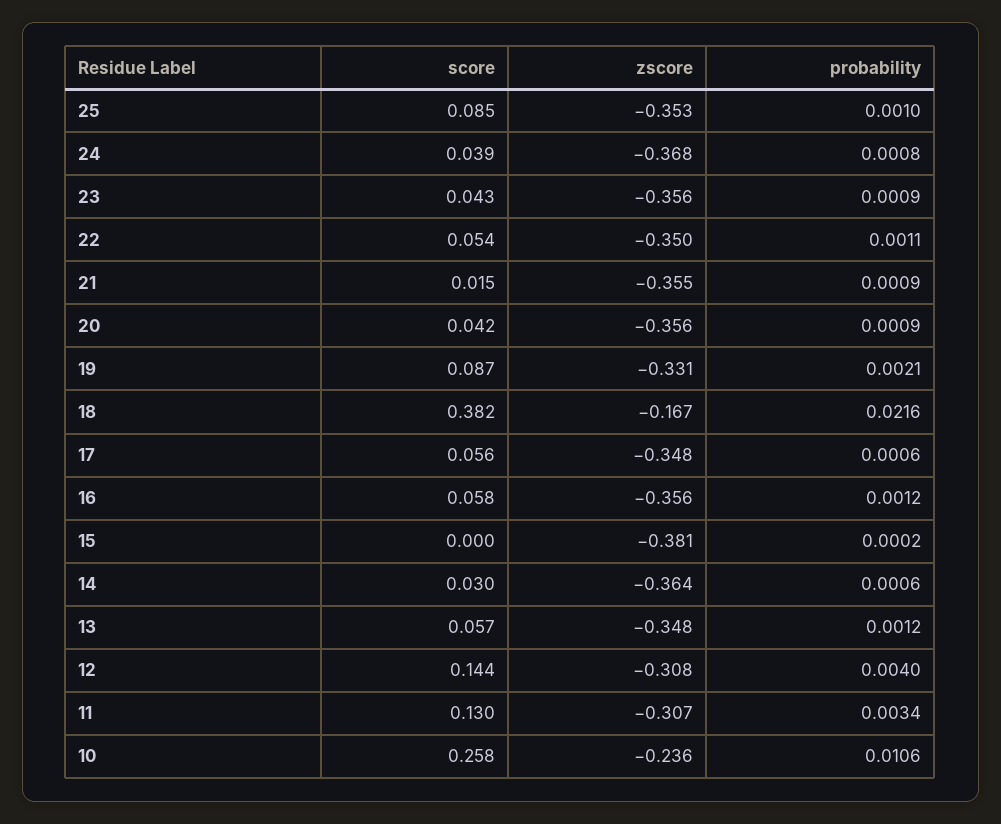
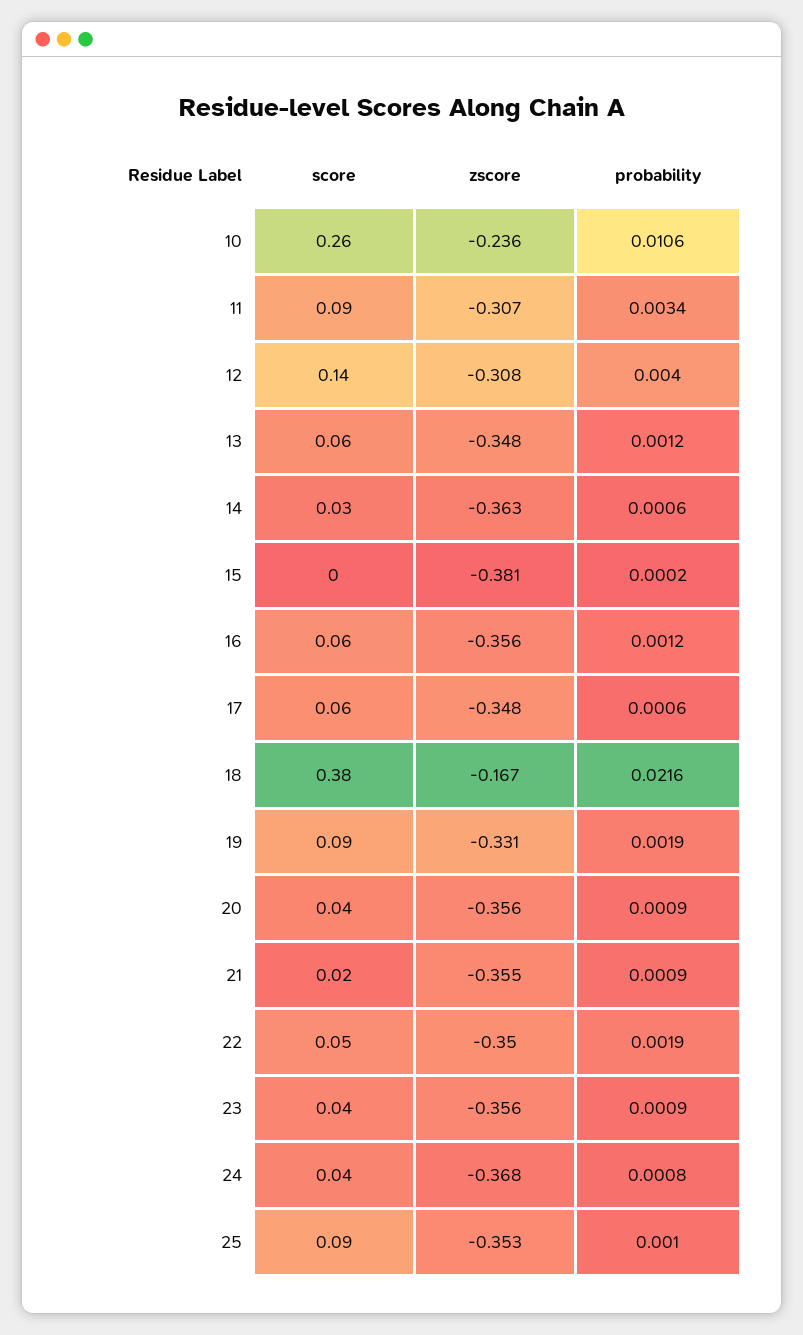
  {
    "score": {
      "25": 0.085,
      "24": 0.039,
      "23": 0.043,
      "22": 0.054,
      "21": 0.015,
      "20": 0.042,
      "19": 0.087,
      "18": 0.382,
      "17": 0.056,
      "16": 0.058,
      "15": 0,
      "14": 0.03,
      "13": 0.057,
      "12": 0.144,
-     "11": 0.13,
+     "11": 0.09,
      "10": 0.258
    },
    "zscore": {
      "25": -0.353,
      "24": -0.368,
      "23": -0.356,
      "22": -0.35,
      "21": -0.355,
      "20": -0.356,
      "19": -0.331,
      "18": -0.167,
      "17": -0.348,
      "16": -0.356,
      "15": -0.381,
-     "14": -0.364,
+     "14": -0.363,
      "13": -0.348,
      "12": -0.308,
      "11": -0.307,
      "10": -0.236
    },
    "probability": {
      "25": 0.001,
      "24": 0.0008,
      "23": 0.0009,
-     "22": 0.0011,
+     "22": 0.0019,
      "21": 0.0009,
      "20": 0.0009,
-     "19": 0.0021,
+     "19": 0.0019,
      "18": 0.0216,
      "17": 0.0006,
      "16": 0.0012,
      "15": 0.0002,
      "14": 0.0006,
      "13": 0.0012,
      "12": 0.004,
      "11": 0.0034,
      "10": 0.0106
    }
  }

